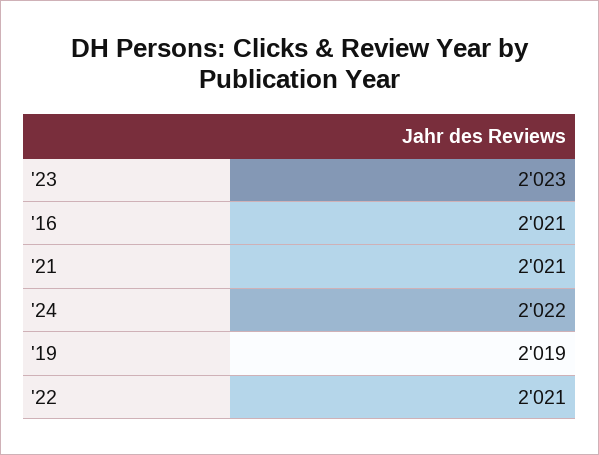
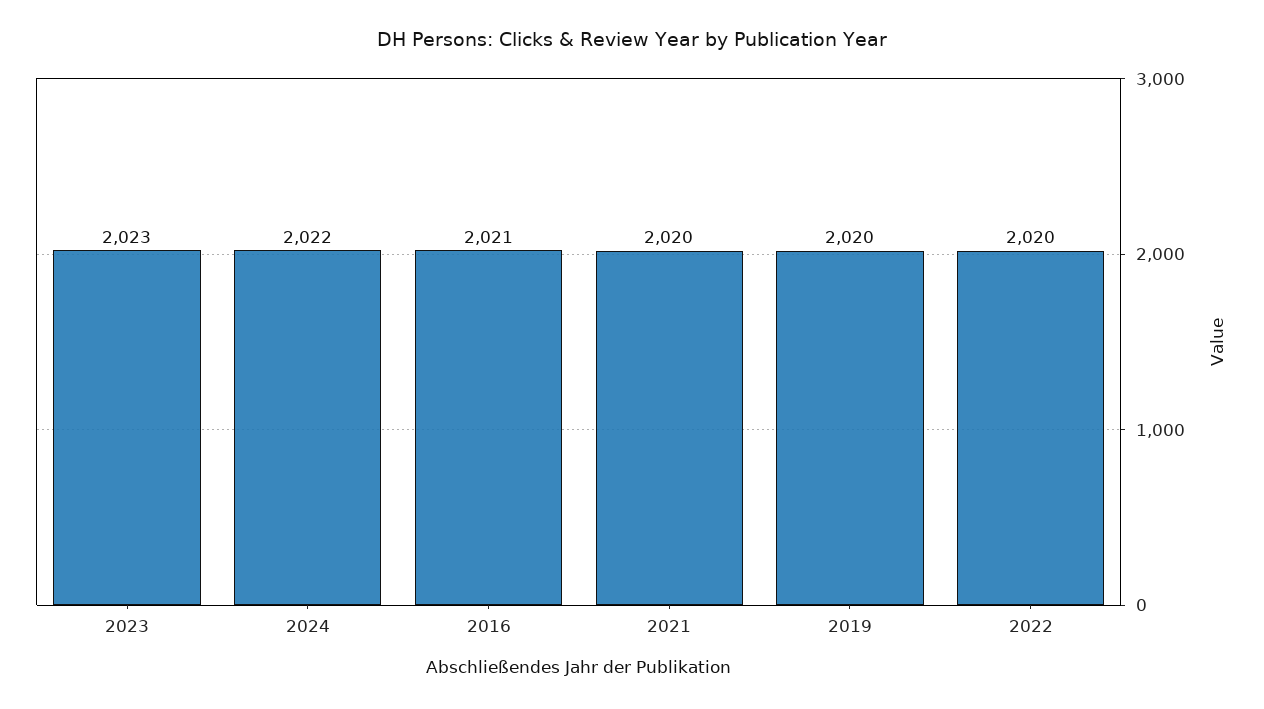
  {
    "'23": 2023,
    "'16": 2021,
-   "'21": 2021,
+   "'21": 2020,
    "'24": 2022,
-   "'19": 2019,
+   "'19": 2020,
-   "'22": 2021
+   "'22": 2020
  }

